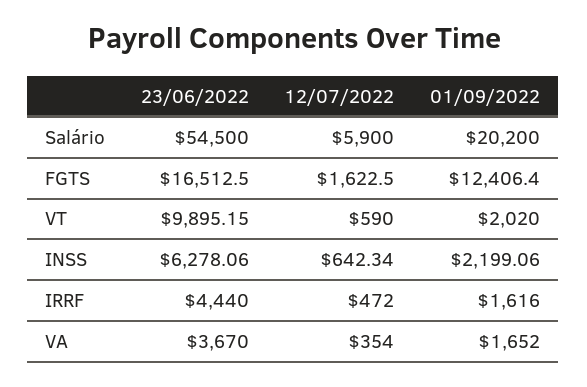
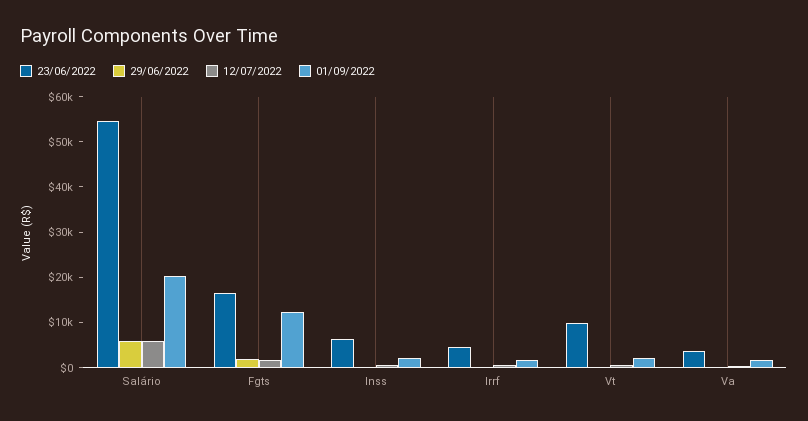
  {
    "23/06/2022": {
      "Salário": 54500,
      "FGTS": 16512.5,
      "VT": 9895.15,
      "INSS": 6278.06,
      "IRRF": 4440,
      "VA": 3670
    },
    "12/07/2022": {
      "Salário": 5900,
      "FGTS": 1622.5,
      "VT": 590,
      "INSS": 642.34,
      "IRRF": 472,
      "VA": 354
    },
    "01/09/2022": {
      "Salário": 20200,
      "FGTS": 12406.4,
      "VT": 2020,
      "INSS": 2199.06,
      "IRRF": 1616,
      "VA": 1652
-   }
+   },
+   "29/06/2022": {
+     "Salário": 6000,
+     "FGTS": 2000,
+     "INSS": 0,
+     "IRRF": 0,
+     "VT": 0,
+     "VA": 0
+   }
  }

